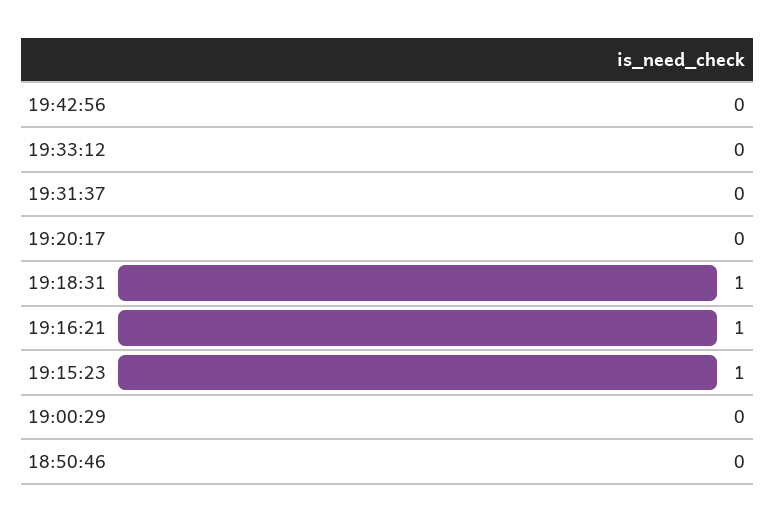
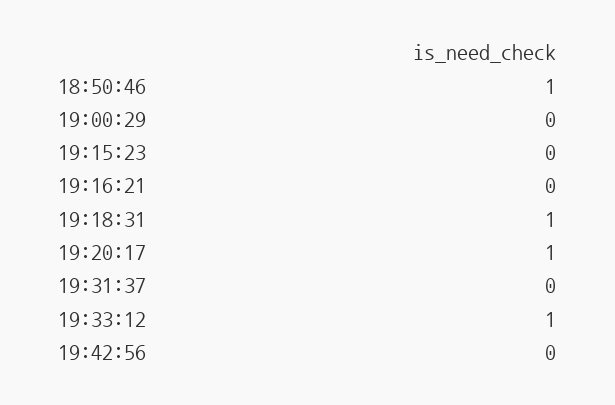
  {
    "19:42:56": 0,
-   "19:33:12": 0,
+   "19:33:12": 1,
    "19:31:37": 0,
-   "19:20:17": 0,
+   "19:20:17": 1,
    "19:18:31": 1,
-   "19:16:21": 1,
+   "19:16:21": 0,
-   "19:15:23": 1,
+   "19:15:23": 0,
    "19:00:29": 0,
-   "18:50:46": 0
+   "18:50:46": 1
  }

